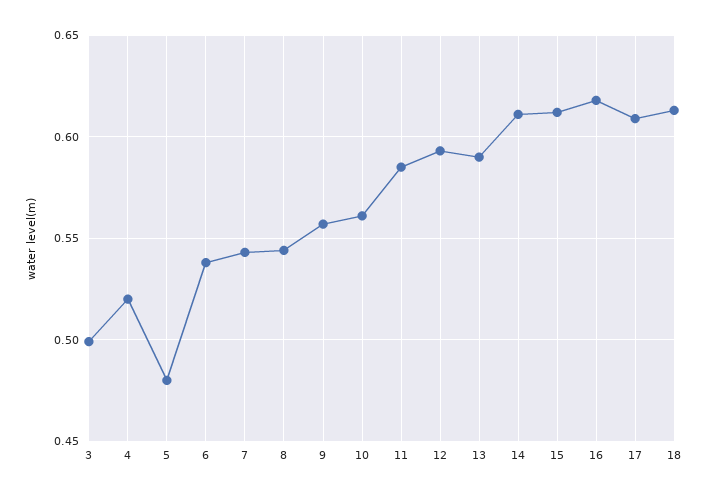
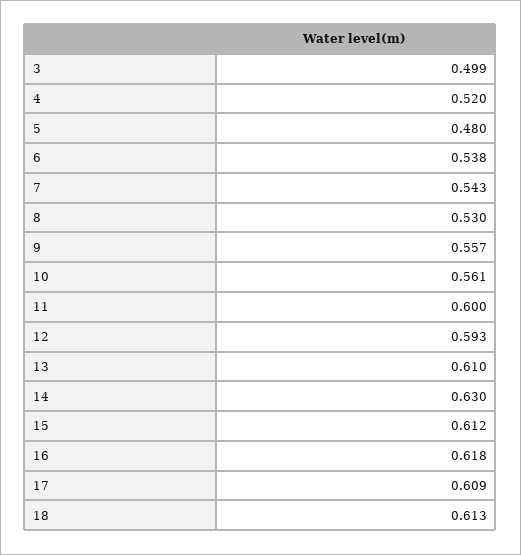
  {
    "3": 0.499,
    "4": 0.52,
    "5": 0.48,
    "6": 0.538,
    "7": 0.543,
-   "8": 0.545,
+   "8": 0.53,
    "9": 0.557,
    "10": 0.561,
-   "11": 0.585,
+   "11": 0.6,
    "12": 0.593,
-   "13": 0.59,
+   "13": 0.61,
-   "14": 0.61,
+   "14": 0.63,
    "15": 0.612,
    "16": 0.618,
    "17": 0.609,
    "18": 0.613
  }

